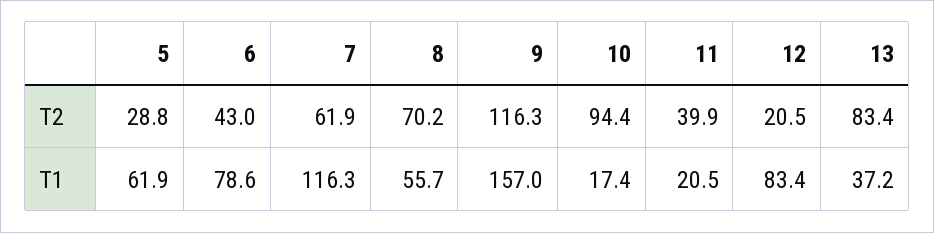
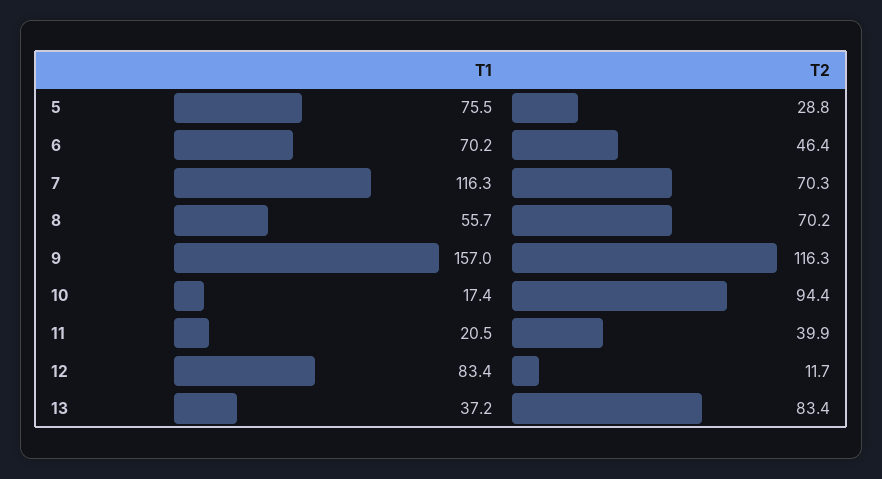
  {
    "5": {
      "T2": 28.8,
-     "T1": 61.9
+     "T1": 75.5
    },
    "6": {
-     "T2": 43,
+     "T2": 46.4,
-     "T1": 78.6
+     "T1": 70.2
    },
    "7": {
-     "T2": 61.9,
+     "T2": 70.3,
      "T1": 116.3
    },
    "8": {
      "T2": 70.2,
      "T1": 55.7
    },
    "9": {
      "T2": 116.3,
      "T1": 157
    },
    "10": {
      "T2": 94.4,
      "T1": 17.4
    },
    "11": {
      "T2": 39.9,
      "T1": 20.5
    },
    "12": {
-     "T2": 20.5,
+     "T2": 11.7,
      "T1": 83.4
    },
    "13": {
      "T2": 83.4,
      "T1": 37.2
    }
  }

